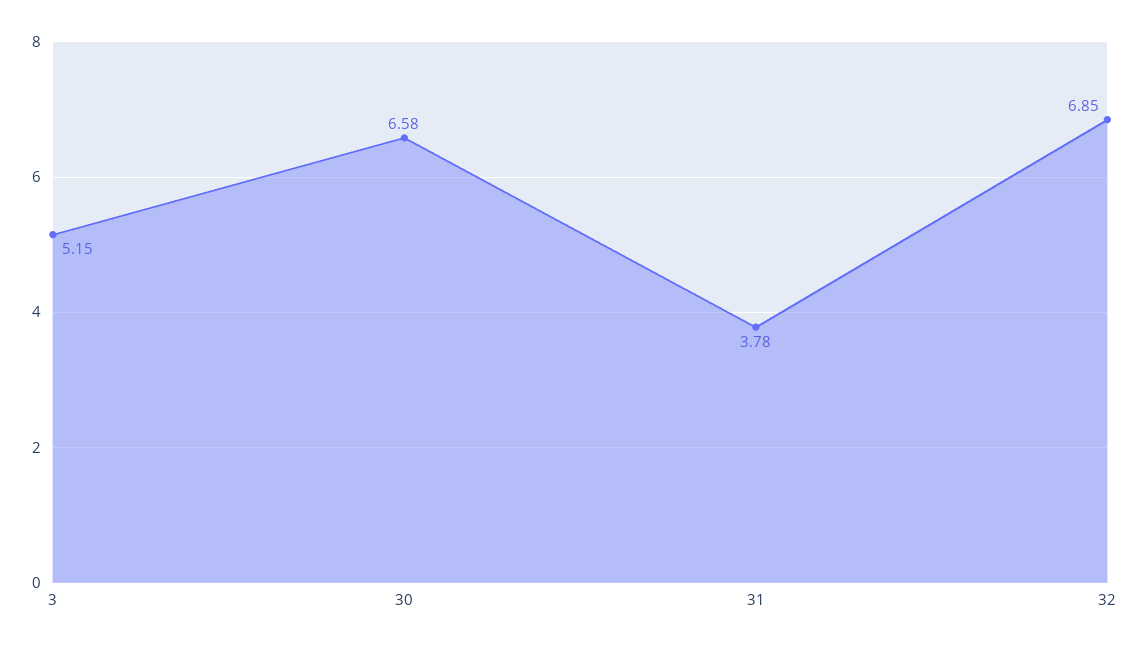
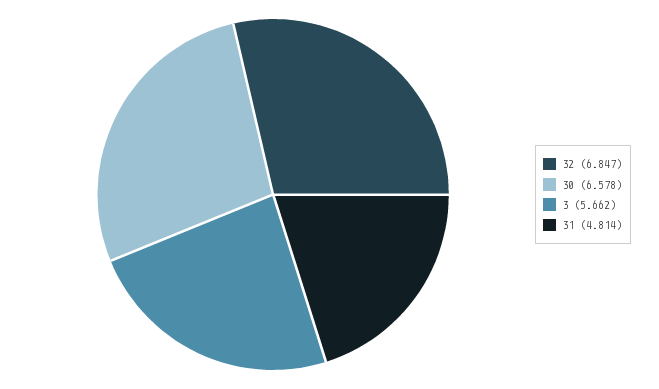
  {
-   "3": 5.15,
+   "3": 5.662,
    "30": 6.578,
-   "31": 3.78,
+   "31": 4.814,
    "32": 6.847
  }

